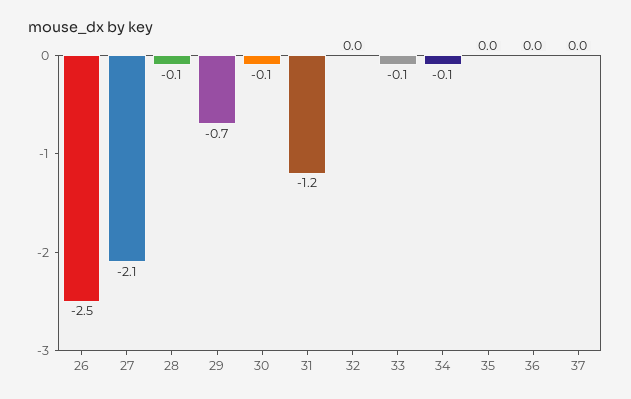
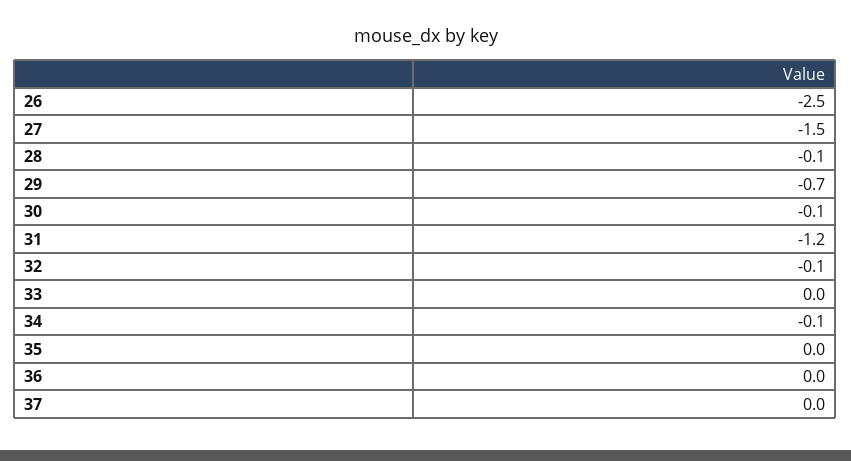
  {
    "26": -2.5,
-   "27": -2.1,
+   "27": -1.5,
    "28": -0.1,
    "29": -0.7,
    "30": -0.1,
    "31": -1.2,
-   "32": 0,
+   "32": -0.1,
-   "33": -0.1,
+   "33": 0,
    "34": -0.1,
    "35": 0,
    "36": 0,
    "37": 0
  }

